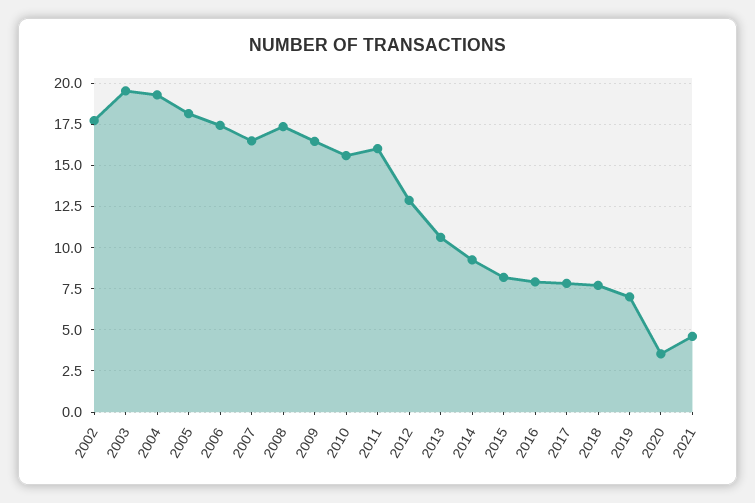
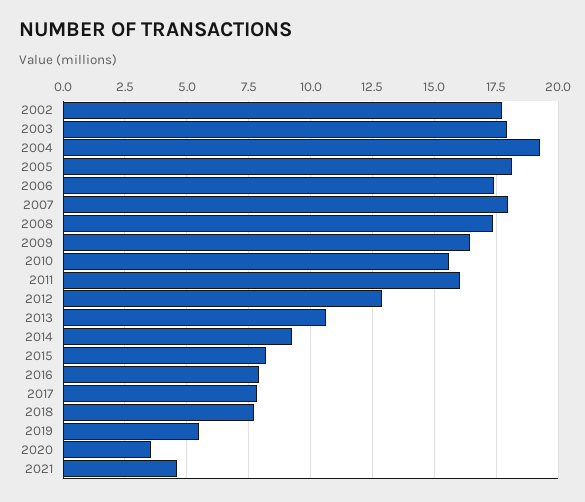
  {
    "2002": 17.75,
-   "2003": 19.5,
+   "2003": 18,
    "2004": 19.25,
    "2005": 18.25,
    "2006": 17.5,
-   "2007": 16.5,
+   "2007": 18,
    "2008": 17.25,
    "2009": 16.5,
    "2010": 15.5,
    "2011": 16,
    "2012": 13,
    "2013": 10.5,
    "2014": 9.25,
    "2015": 8.25,
    "2016": 8,
    "2017": 7.75,
    "2018": 7.75,
-   "2019": 7,
+   "2019": 5.5,
    "2020": 3.5,
    "2021": 4.5
  }

